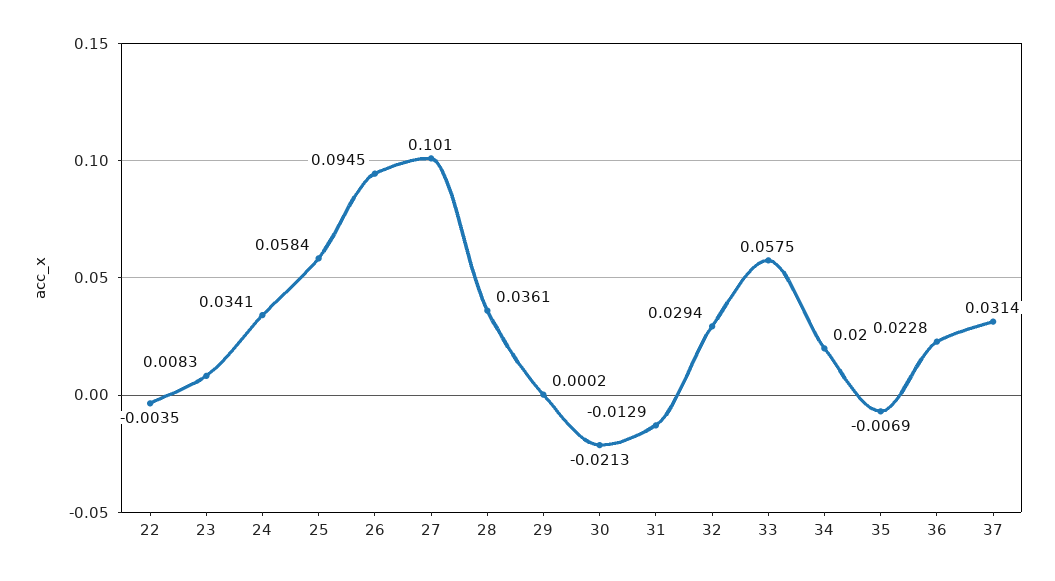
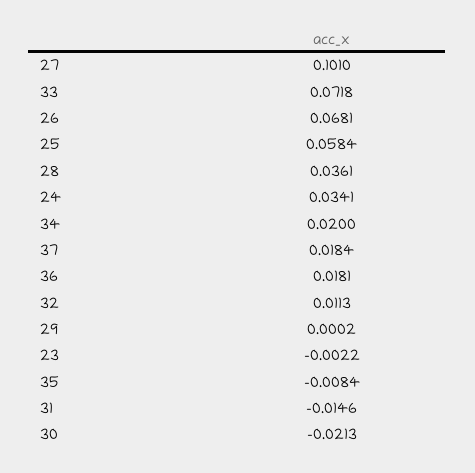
  {
-   "22": -0.0035,
-   "23": 0.0083,
+   "23": -0.0022,
    "24": 0.0341,
    "25": 0.0584,
-   "26": 0.0945,
+   "26": 0.0681,
    "27": 0.101,
    "28": 0.0361,
    "29": 0.0002,
    "30": -0.0213,
-   "31": -0.0129,
+   "31": -0.0146,
-   "32": 0.0294,
+   "32": 0.0113,
-   "33": 0.0575,
+   "33": 0.0718,
    "34": 0.02,
-   "35": -0.0069,
+   "35": -0.0084,
-   "36": 0.0228,
+   "36": 0.0181,
-   "37": 0.0314
+   "37": 0.0184
  }

